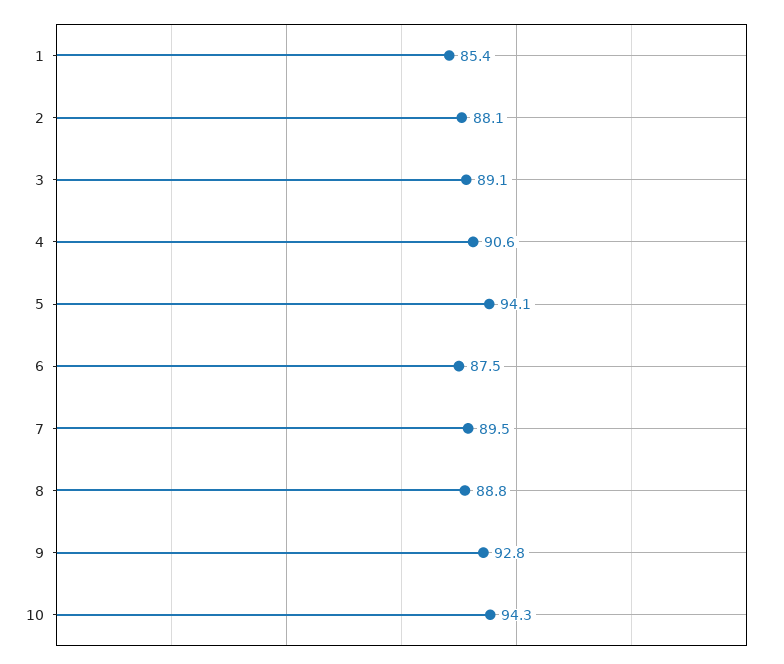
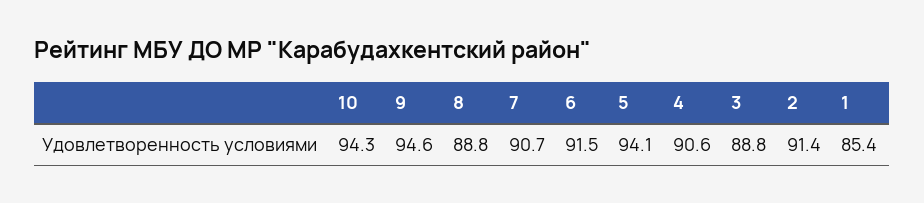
  {
    "1": 85.4,
-   "2": 88.1,
+   "2": 91.4,
-   "3": 89.1,
+   "3": 88.8,
    "4": 90.6,
    "5": 94.1,
-   "6": 87.5,
+   "6": 91.5,
-   "7": 89.5,
+   "7": 90.7,
    "8": 88.8,
-   "9": 92.8,
+   "9": 94.6,
    "10": 94.3
  }

